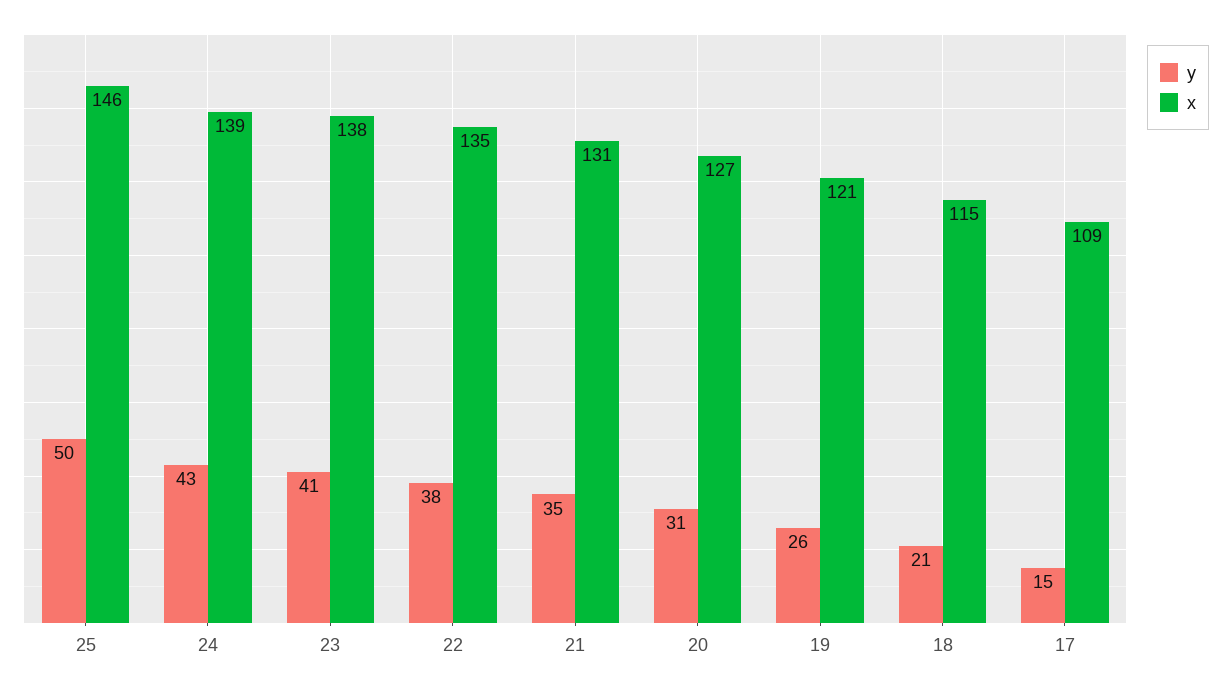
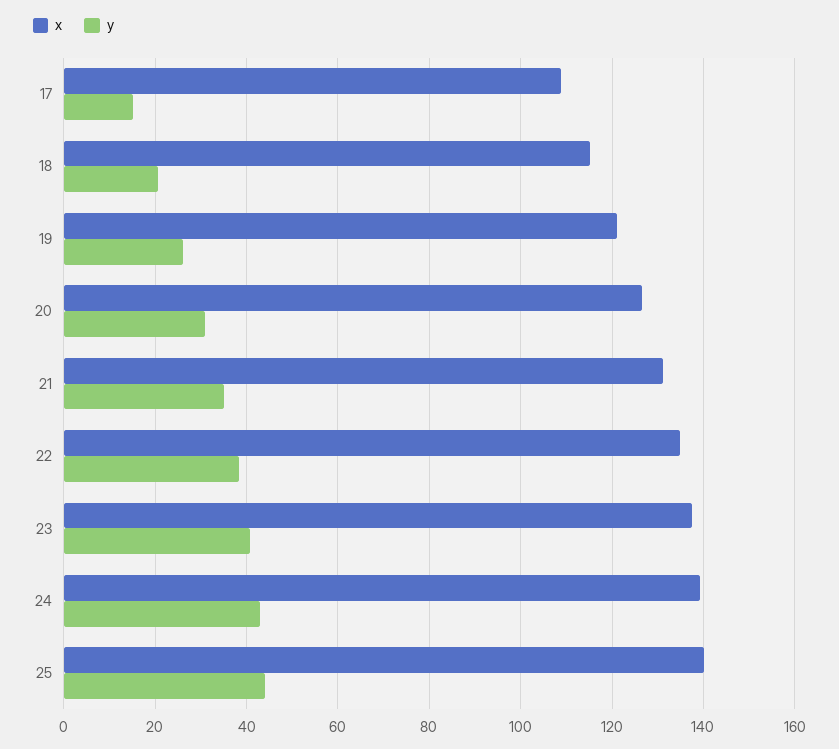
  {
    "y": {
-     "25": 50,
+     "25": 44,
      "24": 43,
      "23": 41,
      "22": 38,
      "21": 35,
      "20": 31,
      "19": 26,
      "18": 21,
      "17": 15
    },
    "x": {
-     "25": 146,
+     "25": 140,
      "24": 139,
      "23": 138,
      "22": 135,
      "21": 131,
      "20": 127,
      "19": 121,
      "18": 115,
      "17": 109
    }
  }

